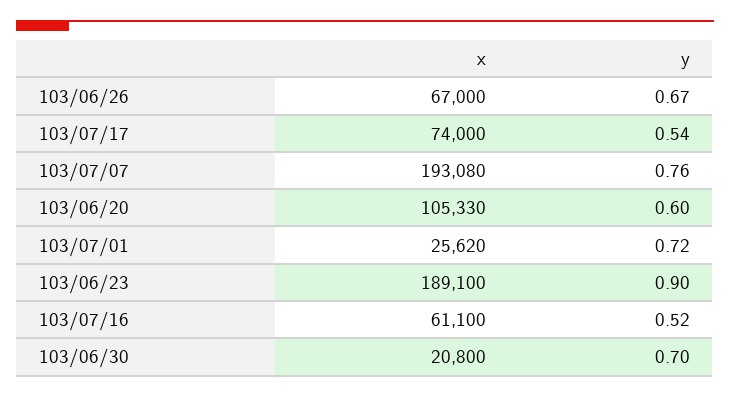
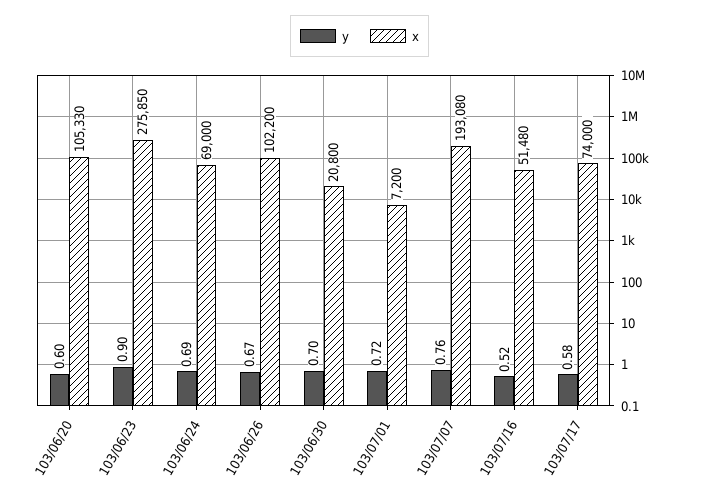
  {
    "x": {
-     "103/06/26": 67000,
+     "103/06/26": 102200,
      "103/07/17": 74000,
      "103/07/07": 193080,
      "103/06/20": 105330,
-     "103/07/01": 25620,
+     "103/07/01": 7200,
-     "103/06/23": 189100,
+     "103/06/23": 275850,
-     "103/07/16": 61100,
+     "103/07/16": 51480,
-     "103/06/30": 20800
+     "103/06/30": 20800,
+     "103/06/24": 69000
    },
    "y": {
      "103/06/26": 0.67,
-     "103/07/17": 0.54,
+     "103/07/17": 0.58,
      "103/07/07": 0.76,
      "103/06/20": 0.6,
      "103/07/01": 0.72,
      "103/06/23": 0.9,
      "103/07/16": 0.52,
-     "103/06/30": 0.7
+     "103/06/30": 0.7,
+     "103/06/24": 0.69
    }
  }

